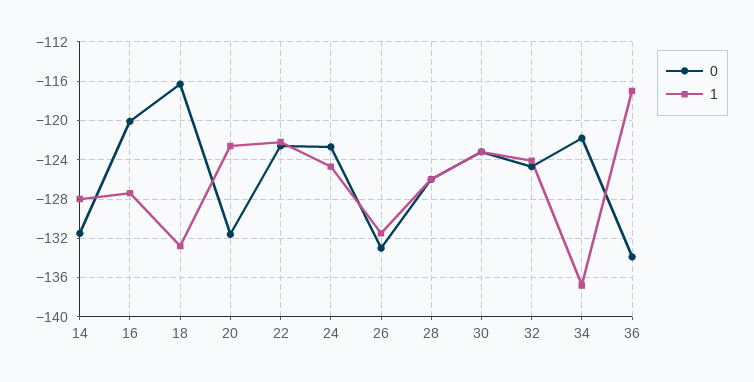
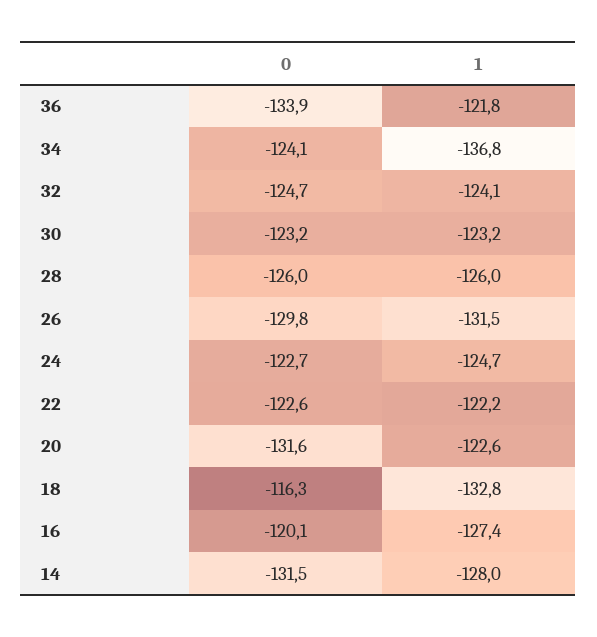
  {
    "0": {
      "14": -131.5,
      "16": -120.1,
      "18": -116.3,
      "20": -131.6,
      "22": -122.6,
      "24": -122.7,
-     "26": -133,
+     "26": -129.8,
      "28": -126,
      "30": -123.2,
      "32": -124.7,
-     "34": -122,
+     "34": -124.1,
      "36": -133.9
    },
    "1": {
      "14": -128,
      "16": -127.4,
      "18": -132.8,
      "20": -122.6,
      "22": -122.2,
      "24": -124.7,
      "26": -131.5,
      "28": -126,
      "30": -123.2,
      "32": -124.1,
      "34": -136.8,
-     "36": -117
+     "36": -121.8
    }
  }

